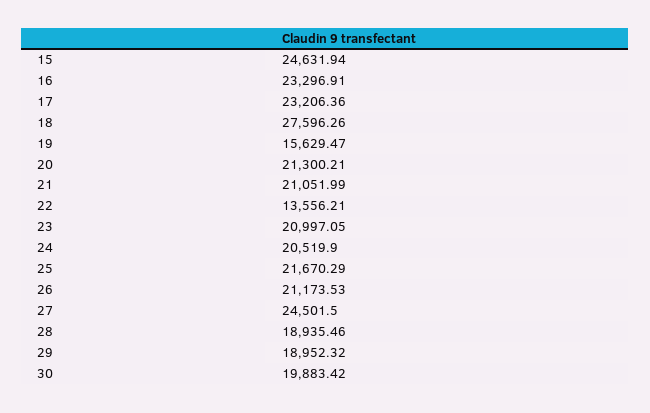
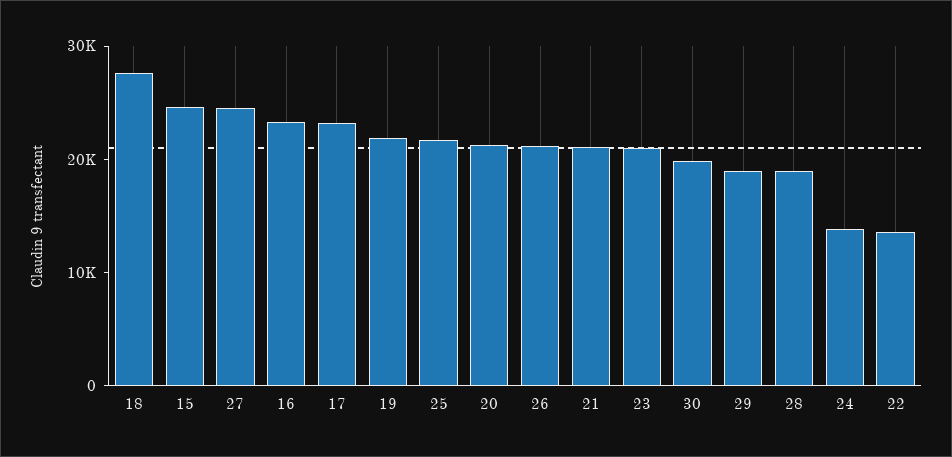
  {
    "15": 24631.94,
    "16": 23296.91,
    "17": 23206.36,
    "18": 27596.26,
-   "19": 15629.47,
+   "19": 22000,
    "20": 21300.21,
    "21": 21051.99,
    "22": 13556.21,
    "23": 20997.05,
-   "24": 20519.9,
+   "24": 14000,
    "25": 21670.29,
    "26": 21173.53,
    "27": 24501.5,
    "28": 18935.46,
    "29": 18952.32,
    "30": 19883.42
  }

